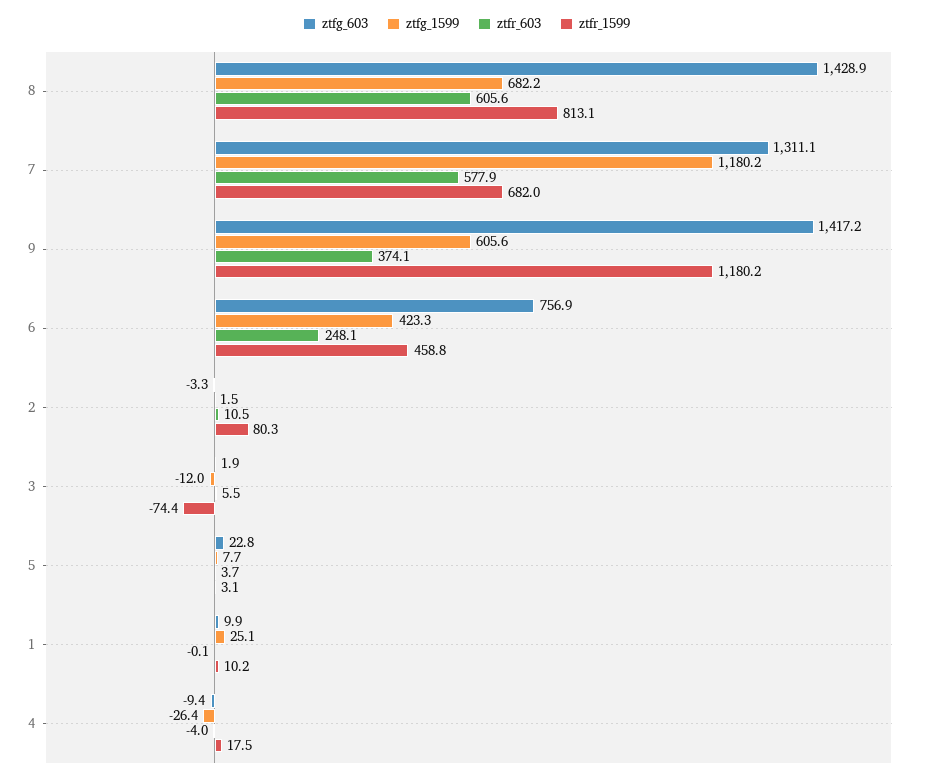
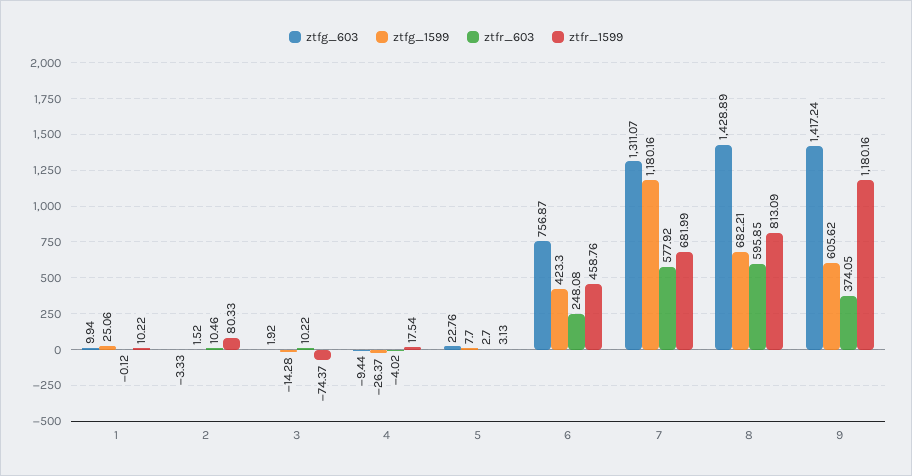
  {
    "ztfg_603": {
      "8": 1428.89,
      "7": 1311.07,
      "9": 1417.24,
      "6": 756.87,
      "2": -3.33,
      "3": 1.92,
      "5": 22.76,
      "1": 9.94,
      "4": -9.44
    },
    "ztfg_1599": {
      "8": 682.21,
      "7": 1180.16,
      "9": 605.62,
      "6": 423.3,
      "2": 1.52,
-     "3": -12,
+     "3": -14.28,
      "5": 7.7,
      "1": 25.06,
      "4": -26.37
    },
    "ztfr_603": {
-     "8": 605.6,
+     "8": 595.85,
      "7": 577.92,
      "9": 374.05,
      "6": 248.08,
      "2": 10.46,
-     "3": 5.5,
+     "3": 10.22,
-     "5": 3.7,
+     "5": 2.7,
      "1": -0.12,
      "4": -4.02
    },
    "ztfr_1599": {
      "8": 813.09,
      "7": 681.99,
      "9": 1180.16,
      "6": 458.76,
      "2": 80.33,
      "3": -74.37,
      "5": 3.13,
      "1": 10.22,
      "4": 17.54
    }
  }

